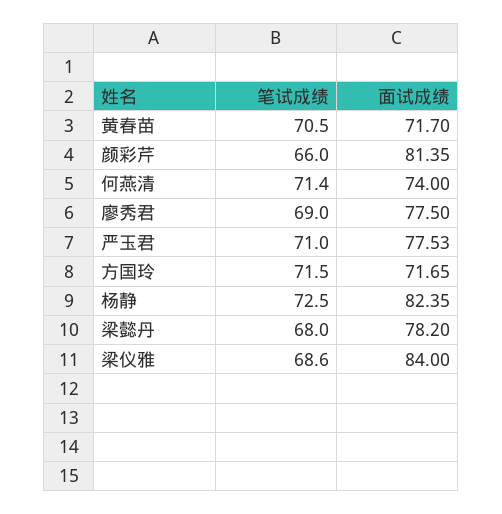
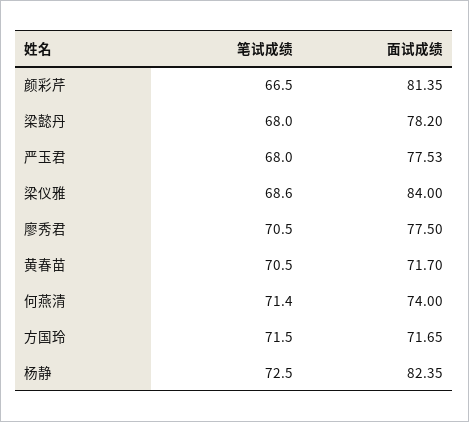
  {
    "笔试成绩": {
      "黄春苗": 70.5,
-     "颜彩芹": 66,
+     "颜彩芹": 66.5,
      "何燕清": 71.4,
-     "廖秀君": 69,
+     "廖秀君": 70.5,
-     "严玉君": 71,
+     "严玉君": 68,
      "方国玲": 71.5,
      "杨静": 72.5,
      "梁懿丹": 68,
      "梁仪雅": 68.6
    },
    "面试成绩": {
      "黄春苗": 71.7,
      "颜彩芹": 81.35,
      "何燕清": 74,
      "廖秀君": 77.5,
      "严玉君": 77.53,
      "方国玲": 71.65,
      "杨静": 82.35,
      "梁懿丹": 78.2,
      "梁仪雅": 84
    }
  }

